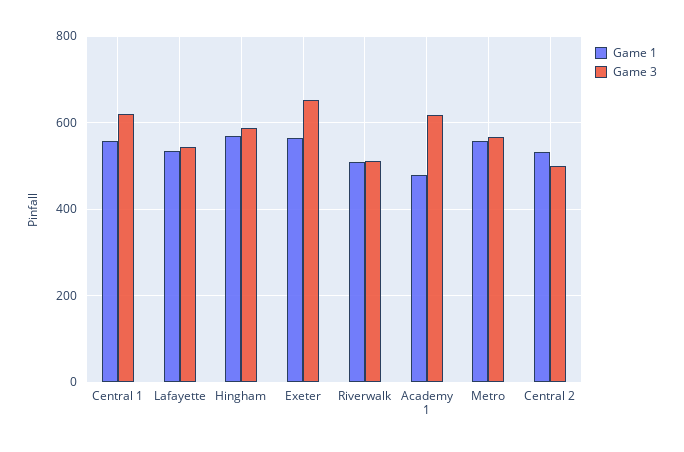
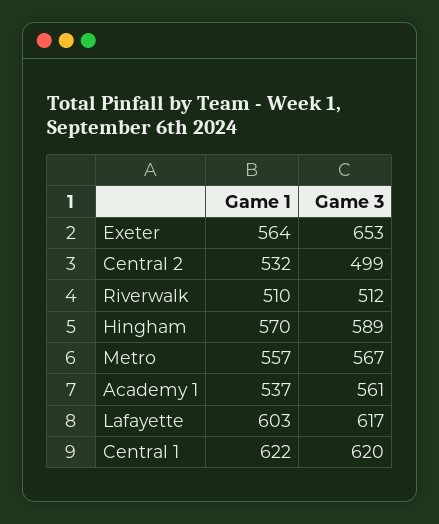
  {
    "Game 1": {
-     "Central 1": 560,
+     "Central 1": 622,
-     "Lafayette": 540,
+     "Lafayette": 603,
      "Hingham": 570,
      "Exeter": 564,
      "Riverwalk": 510,
-     "Academy 1": 480,
+     "Academy 1": 537,
      "Metro": 557,
      "Central 2": 532
    },
    "Game 3": {
      "Central 1": 620,
-     "Lafayette": 540,
+     "Lafayette": 617,
      "Hingham": 589,
      "Exeter": 653,
      "Riverwalk": 512,
-     "Academy 1": 620,
+     "Academy 1": 561,
      "Metro": 567,
      "Central 2": 499
    }
  }

